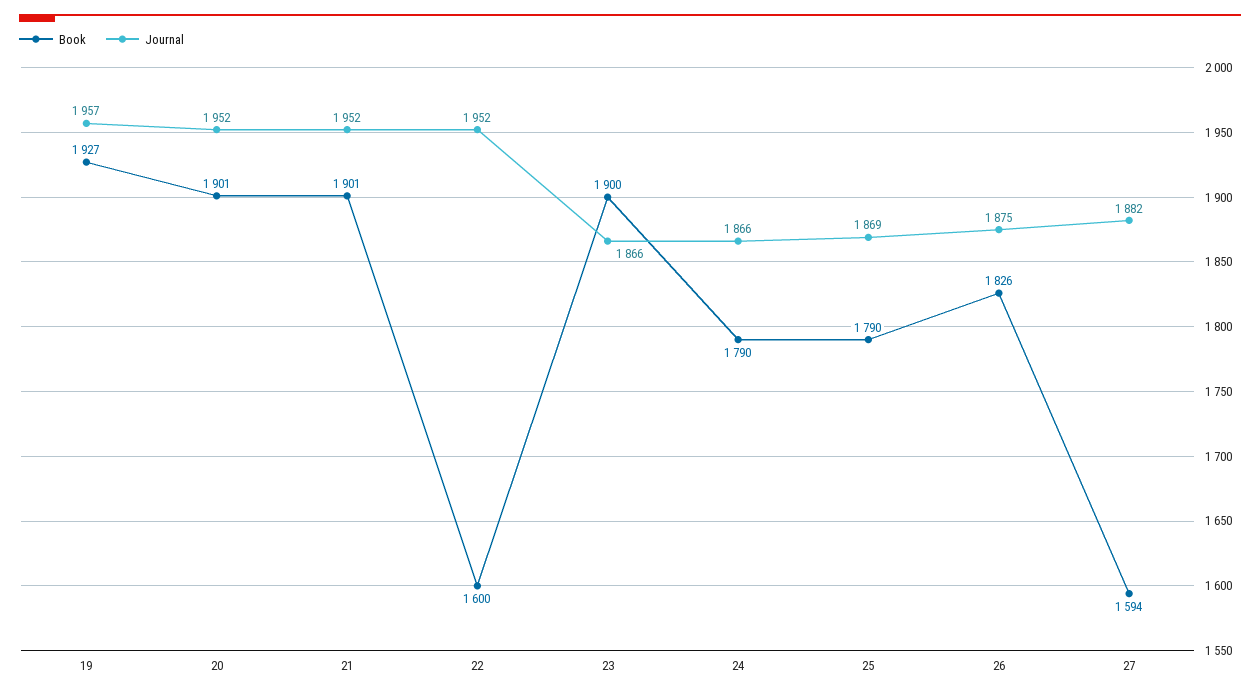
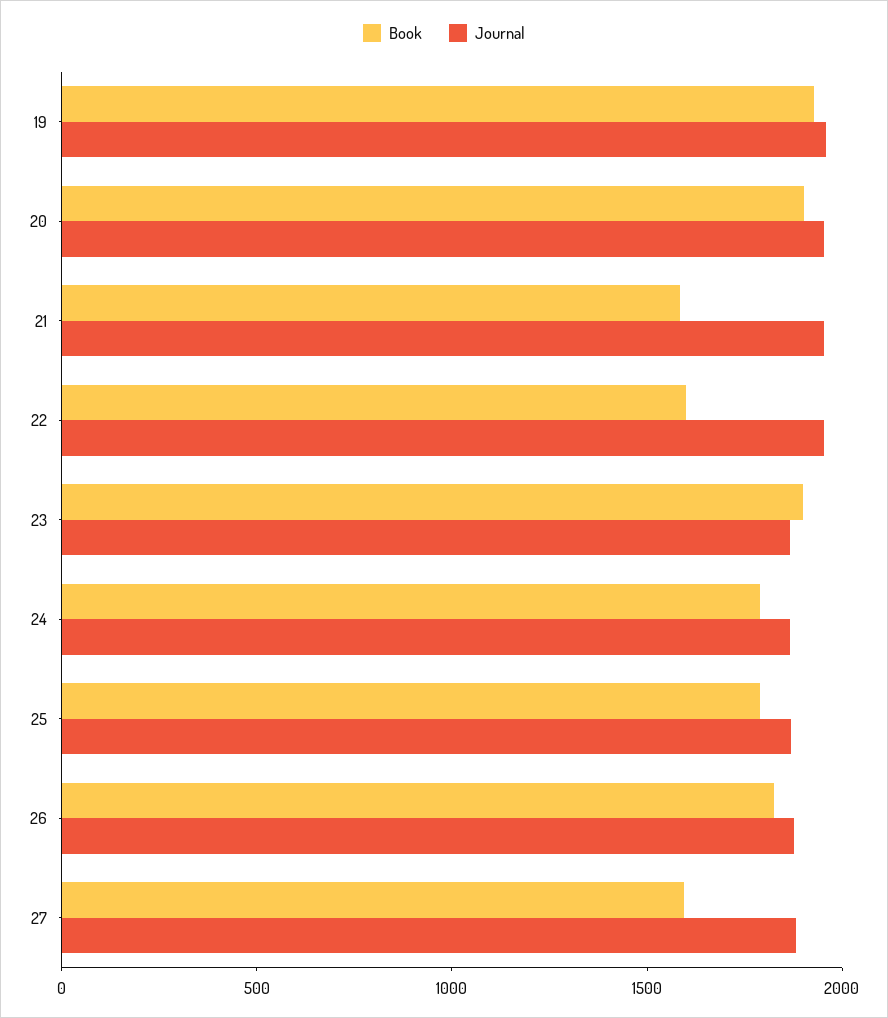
  {
    "Book": {
      "19": 1927,
      "20": 1901,
-     "21": 1901,
+     "21": 1600,
      "22": 1600,
      "23": 1900,
      "24": 1790,
      "25": 1790,
      "26": 1826,
      "27": 1594
    },
    "Journal": {
      "19": 1957,
      "20": 1952,
      "21": 1952,
      "22": 1952,
      "23": 1866,
      "24": 1866,
      "25": 1869,
      "26": 1875,
      "27": 1882
    }
  }

